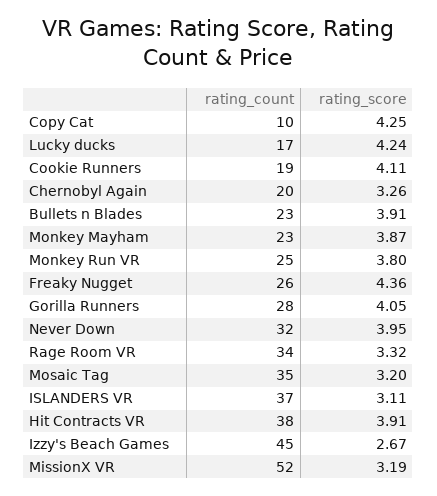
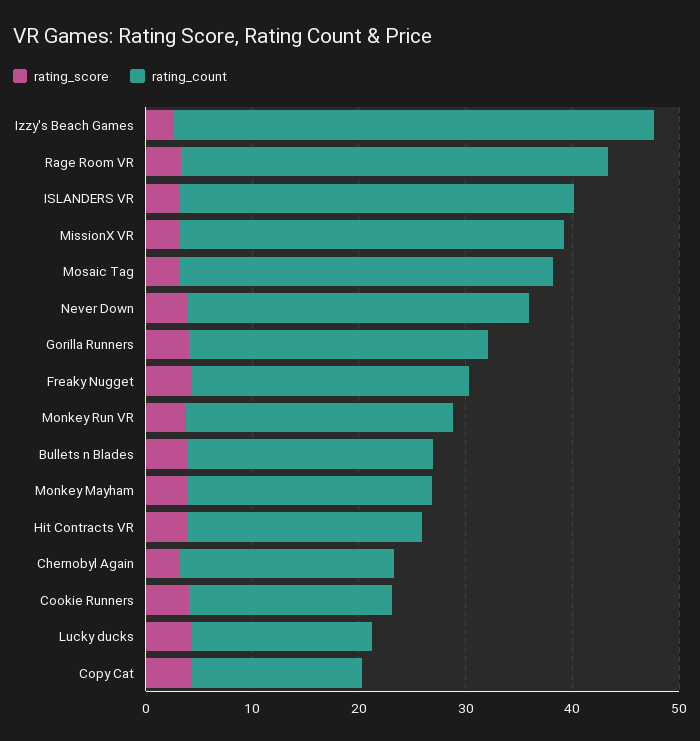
  {
    "rating_count": {
-     "Copy Cat": 10,
+     "Copy Cat": 16,
      "Lucky ducks": 17,
      "Cookie Runners": 19,
      "Chernobyl Again": 20,
      "Bullets n Blades": 23,
      "Monkey Mayham": 23,
      "Monkey Run VR": 25,
      "Freaky Nugget": 26,
      "Gorilla Runners": 28,
      "Never Down": 32,
-     "Rage Room VR": 34,
+     "Rage Room VR": 40,
      "Mosaic Tag": 35,
      "ISLANDERS VR": 37,
-     "Hit Contracts VR": 38,
+     "Hit Contracts VR": 22,
      "Izzy's Beach Games": 45,
-     "MissionX VR": 52
+     "MissionX VR": 36
    },
    "rating_score": {
      "Copy Cat": 4.25,
      "Lucky ducks": 4.24,
      "Cookie Runners": 4.11,
      "Chernobyl Again": 3.26,
      "Bullets n Blades": 3.91,
      "Monkey Mayham": 3.87,
      "Monkey Run VR": 3.8,
      "Freaky Nugget": 4.36,
      "Gorilla Runners": 4.05,
      "Never Down": 3.95,
      "Rage Room VR": 3.32,
      "Mosaic Tag": 3.2,
      "ISLANDERS VR": 3.11,
      "Hit Contracts VR": 3.91,
      "Izzy's Beach Games": 2.67,
      "MissionX VR": 3.19
    }
  }

